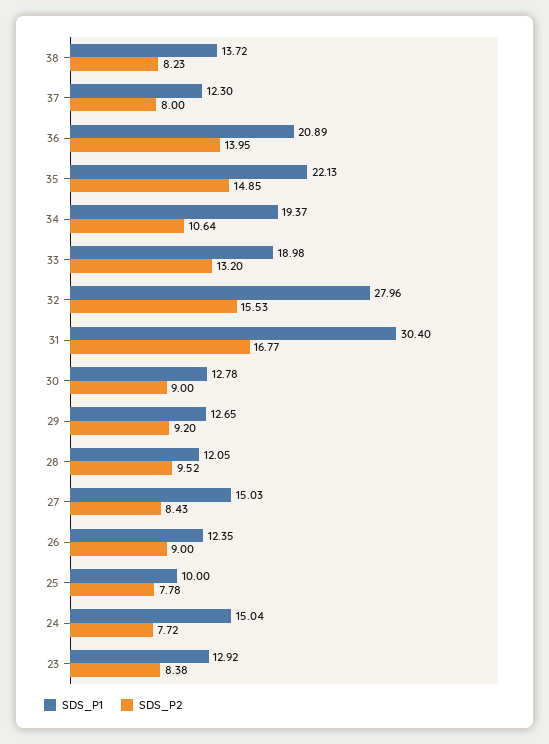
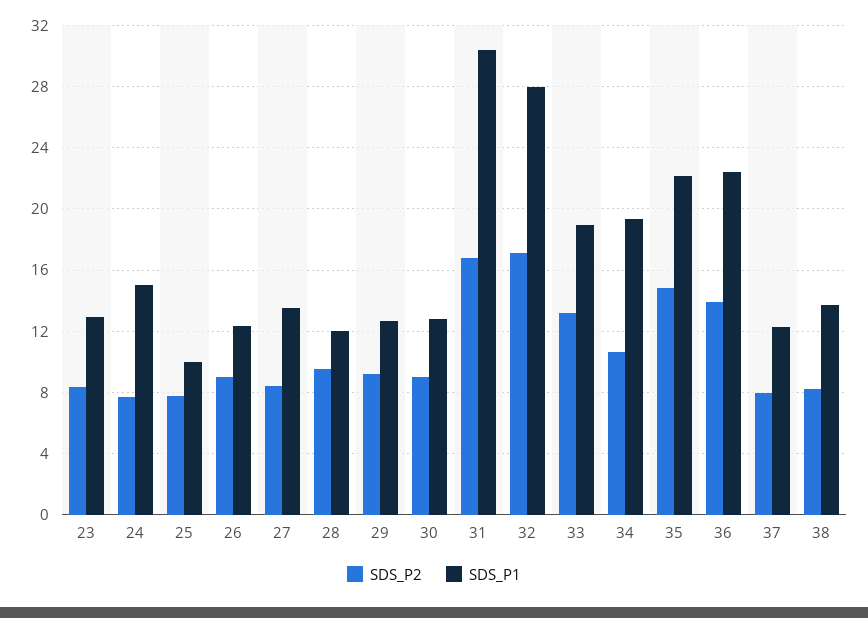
  {
    "SDS_P1": {
      "38": 13.72,
      "37": 12.3,
-     "36": 20.89,
+     "36": 22.5,
      "35": 22.13,
      "34": 19.37,
      "33": 18.98,
      "32": 27.96,
      "31": 30.4,
      "30": 12.78,
      "29": 12.65,
      "28": 12.05,
-     "27": 15.03,
+     "27": 13.5,
      "26": 12.35,
      "25": 10,
      "24": 15.04,
      "23": 12.92
    },
    "SDS_P2": {
      "38": 8.23,
      "37": 8,
      "36": 13.95,
      "35": 14.85,
      "34": 10.64,
      "33": 13.2,
-     "32": 15.53,
+     "32": 17,
      "31": 16.77,
      "30": 9,
      "29": 9.2,
      "28": 9.52,
      "27": 8.43,
      "26": 9,
      "25": 7.78,
      "24": 7.72,
      "23": 8.38
    }
  }

